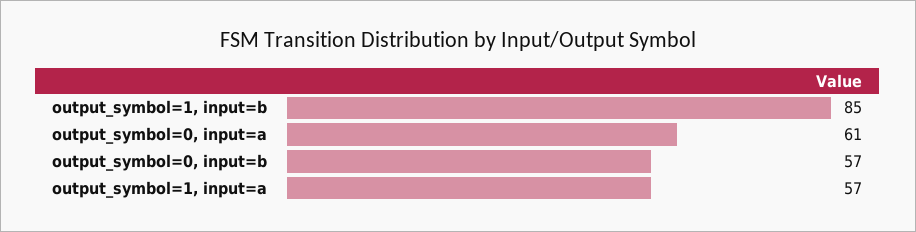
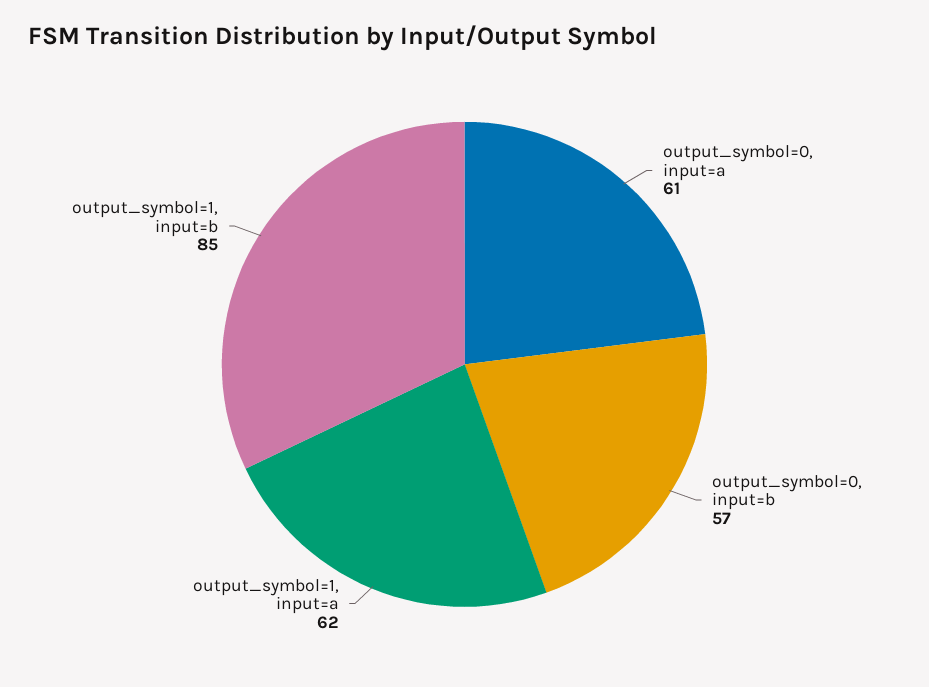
  {
    "output_symbol=1, input=b": 85,
    "output_symbol=0, input=a": 61,
    "output_symbol=0, input=b": 57,
-   "output_symbol=1, input=a": 57
+   "output_symbol=1, input=a": 62
  }

